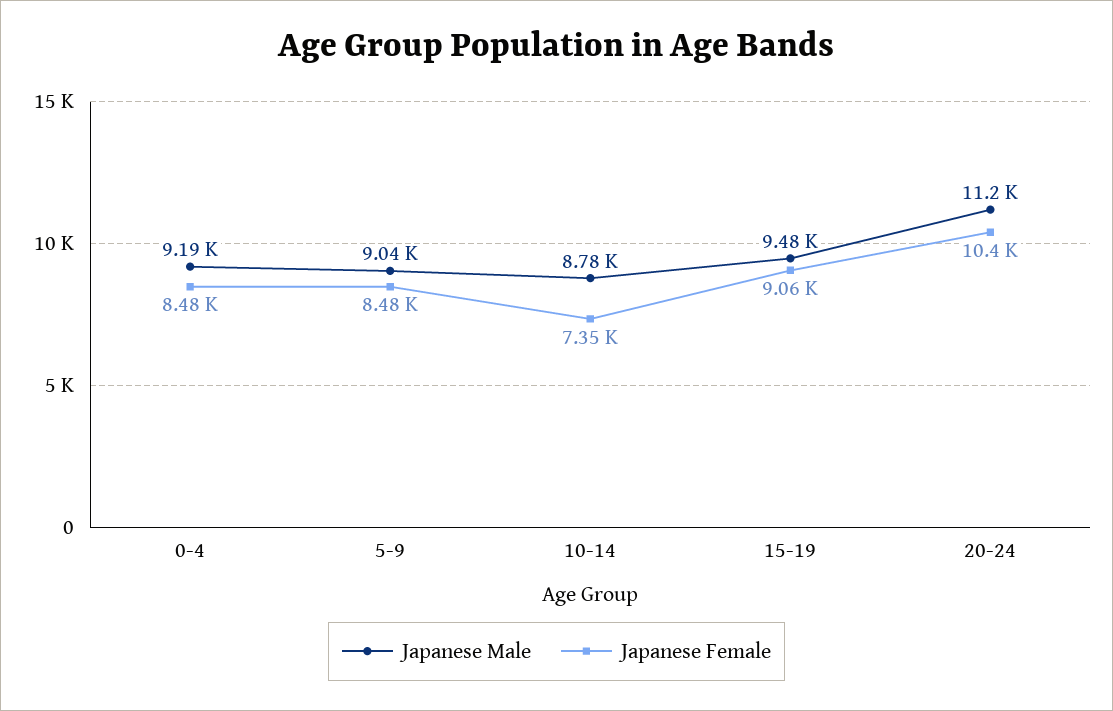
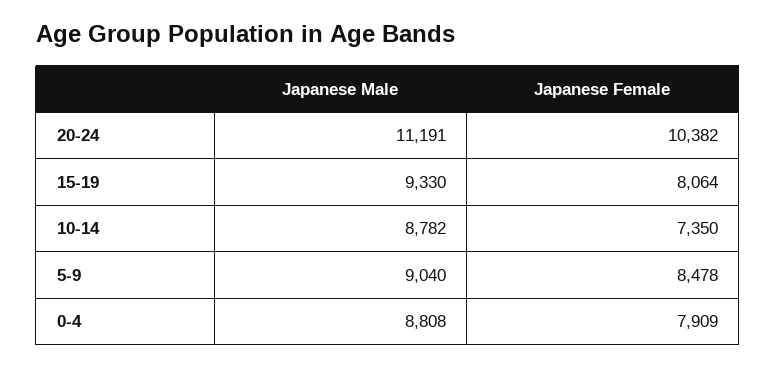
  {
    "Japanese Male": {
-     "0-4": 9190,
+     "0-4": 8808,
      "5-9": 9040,
      "10-14": 8782,
-     "15-19": 9480,
+     "15-19": 9330,
      "20-24": 11191
    },
    "Japanese Female": {
-     "0-4": 8480,
+     "0-4": 7909,
      "5-9": 8478,
      "10-14": 7350,
-     "15-19": 9060,
+     "15-19": 8064,
      "20-24": 10382
    }
  }

